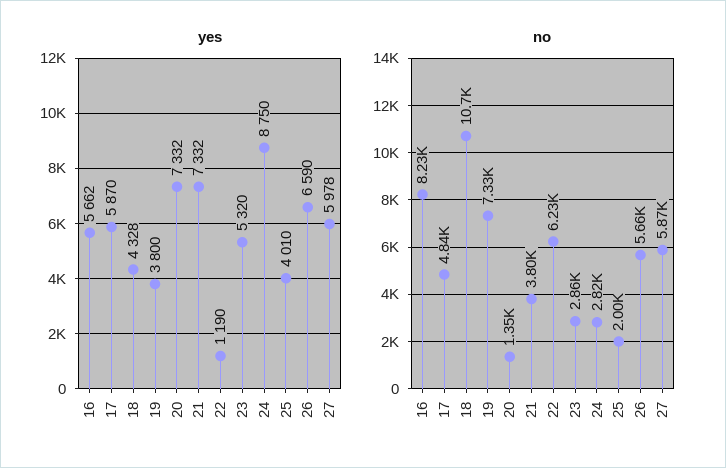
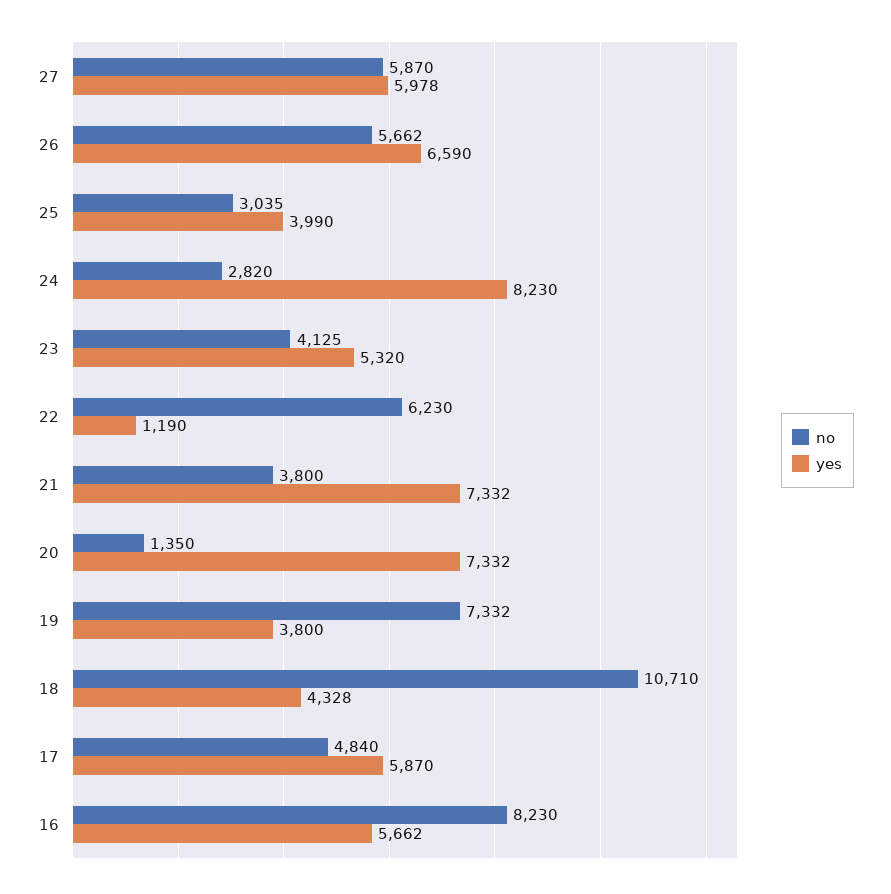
  {
    "yes": {
      "16": 5662,
      "17": 5870,
      "18": 4328,
      "19": 3800,
      "20": 7332,
      "21": 7332,
      "22": 1190,
      "23": 5320,
-     "24": 8750,
+     "24": 8230,
-     "25": 4010,
+     "25": 3990,
      "26": 6590,
      "27": 5978
    },
    "no": {
      "16": 8230,
      "17": 4840,
      "18": 10710,
      "19": 7332,
      "20": 1350,
      "21": 3800,
      "22": 6230,
-     "23": 2860,
+     "23": 4125,
      "24": 2820,
-     "25": 2000,
+     "25": 3035,
      "26": 5662,
      "27": 5870
    }
  }

